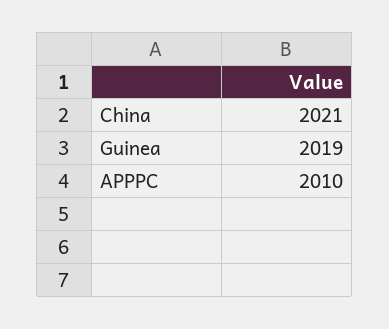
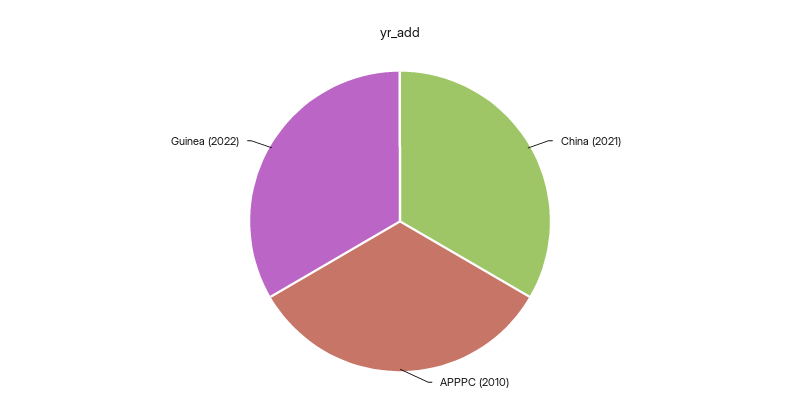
  {
    "China": 2021,
-   "Guinea": 2019,
+   "Guinea": 2022,
    "APPPC": 2010
  }

